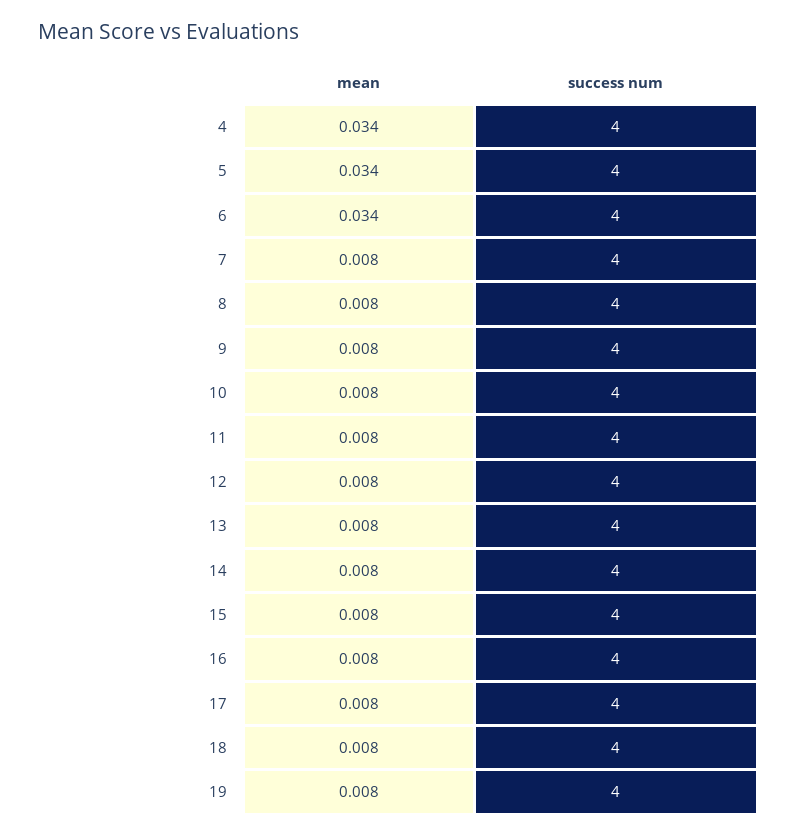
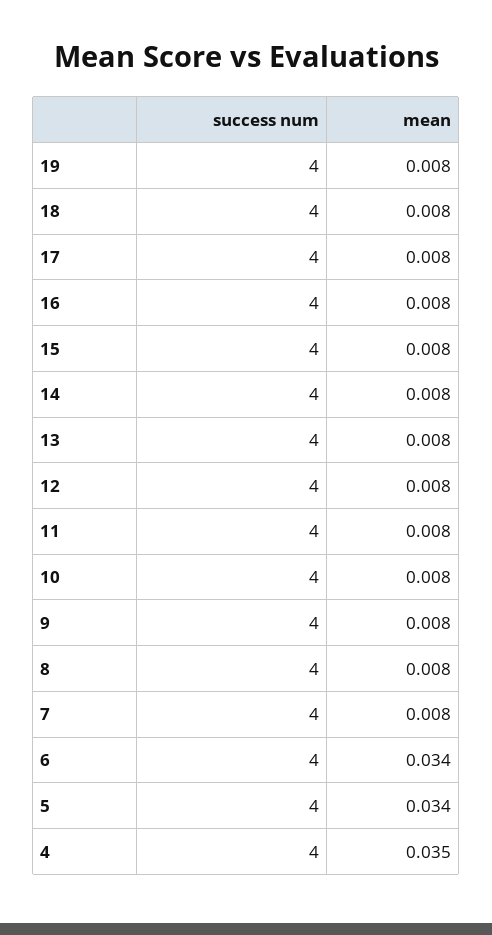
  {
    "mean": {
-     "4": 0.034,
+     "4": 0.035,
      "5": 0.034,
      "6": 0.034,
      "7": 0.008,
      "8": 0.008,
      "9": 0.008,
      "10": 0.008,
      "11": 0.008,
      "12": 0.008,
      "13": 0.008,
      "14": 0.008,
      "15": 0.008,
      "16": 0.008,
      "17": 0.008,
      "18": 0.008,
      "19": 0.008
    },
    "success num": {
      "4": 4,
      "5": 4,
      "6": 4,
      "7": 4,
      "8": 4,
      "9": 4,
      "10": 4,
      "11": 4,
      "12": 4,
      "13": 4,
      "14": 4,
      "15": 4,
      "16": 4,
      "17": 4,
      "18": 4,
      "19": 4
    }
  }

